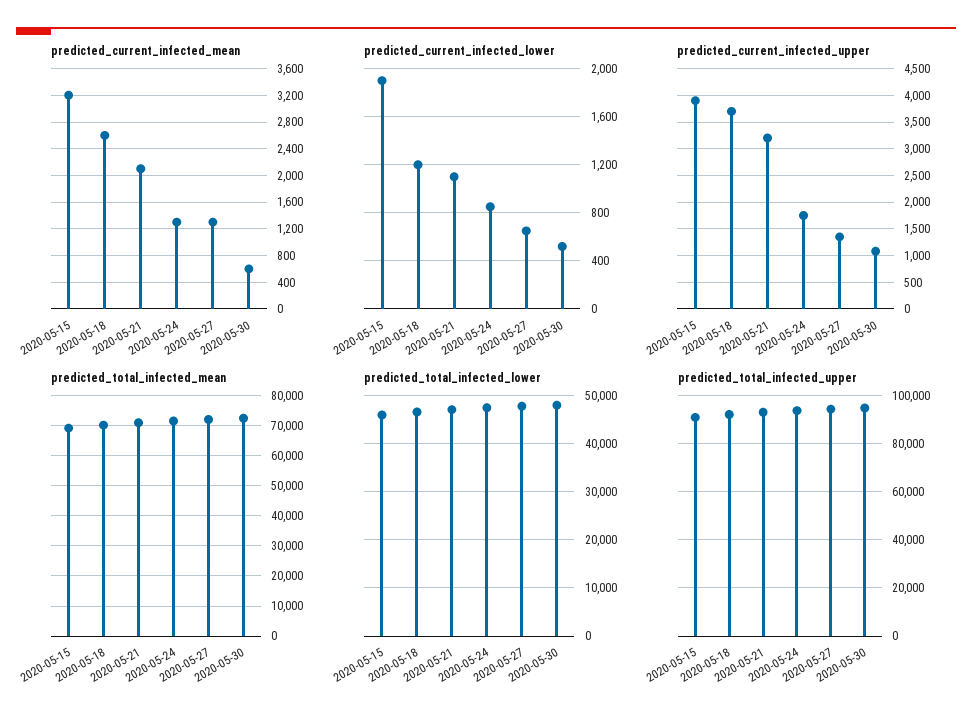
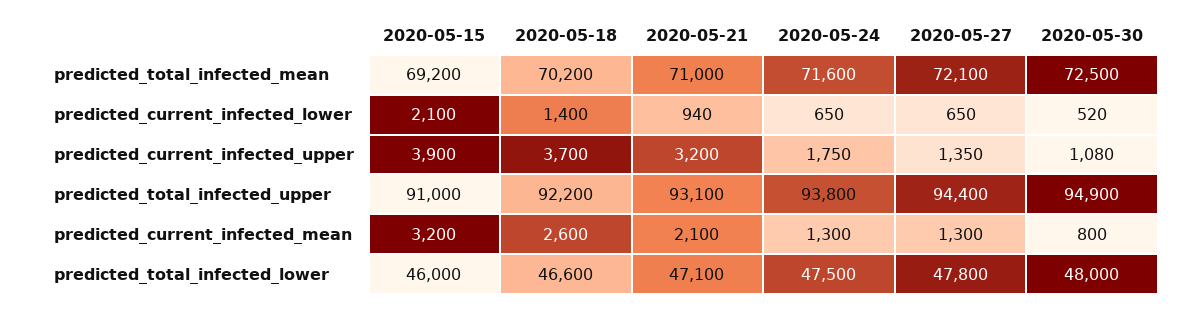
  {
    "predicted_current_infected_mean": {
      "2020-05-15": 3200,
      "2020-05-18": 2600,
      "2020-05-21": 2100,
      "2020-05-24": 1300,
      "2020-05-27": 1300,
-     "2020-05-30": 600
+     "2020-05-30": 800
    },
    "predicted_current_infected_lower": {
-     "2020-05-15": 1900,
+     "2020-05-15": 2100,
-     "2020-05-18": 1200,
+     "2020-05-18": 1400,
-     "2020-05-21": 1100,
+     "2020-05-21": 940,
-     "2020-05-24": 850,
+     "2020-05-24": 650,
      "2020-05-27": 650,
      "2020-05-30": 520
    },
    "predicted_current_infected_upper": {
      "2020-05-15": 3900,
      "2020-05-18": 3700,
      "2020-05-21": 3200,
      "2020-05-24": 1750,
      "2020-05-27": 1350,
      "2020-05-30": 1080
    },
    "predicted_total_infected_mean": {
      "2020-05-15": 69200,
      "2020-05-18": 70200,
      "2020-05-21": 71000,
      "2020-05-24": 71600,
      "2020-05-27": 72100,
      "2020-05-30": 72500
    },
    "predicted_total_infected_lower": {
      "2020-05-15": 46000,
      "2020-05-18": 46600,
      "2020-05-21": 47100,
      "2020-05-24": 47500,
      "2020-05-27": 47800,
      "2020-05-30": 48000
    },
    "predicted_total_infected_upper": {
      "2020-05-15": 91000,
      "2020-05-18": 92200,
      "2020-05-21": 93100,
      "2020-05-24": 93800,
      "2020-05-27": 94400,
      "2020-05-30": 94900
    }
  }

